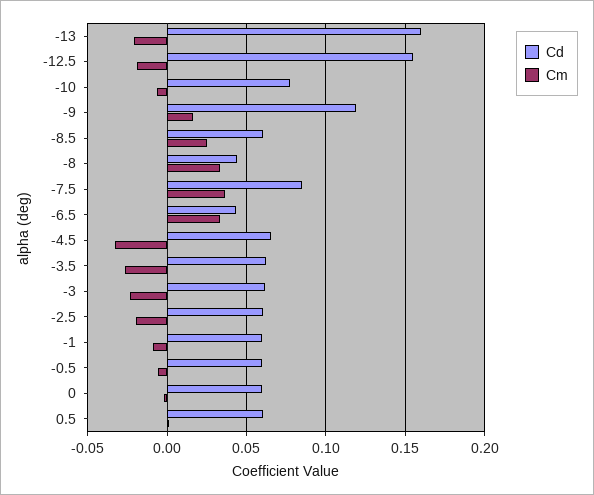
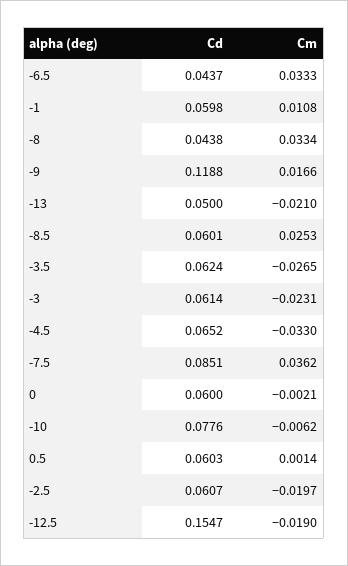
  {
    "Cd": {
-     "-13": 0.16,
+     "-13": 0.05,
      "-12.5": 0.1547,
      "-10": 0.0776,
      "-9": 0.1188,
      "-8.5": 0.0601,
      "-8": 0.0438,
      "-7.5": 0.0851,
      "-6.5": 0.0437,
      "-4.5": 0.0652,
      "-3.5": 0.0624,
      "-3": 0.0614,
      "-2.5": 0.0607,
      "-1": 0.0598,
-     "-0.5": 0.06,
      "0": 0.06,
      "0.5": 0.0603
    },
    "Cm": {
      "-13": -0.021,
      "-12.5": -0.019,
      "-10": -0.0062,
      "-9": 0.0166,
      "-8.5": 0.0253,
      "-8": 0.0334,
      "-7.5": 0.0362,
      "-6.5": 0.0333,
      "-4.5": -0.033,
      "-3.5": -0.0265,
      "-3": -0.0231,
      "-2.5": -0.0197,
-     "-1": -0.01,
+     "-1": 0.0108,
-     "-0.5": -0.005,
      "0": -0.0021,
      "0.5": 0.0014
    }
  }

